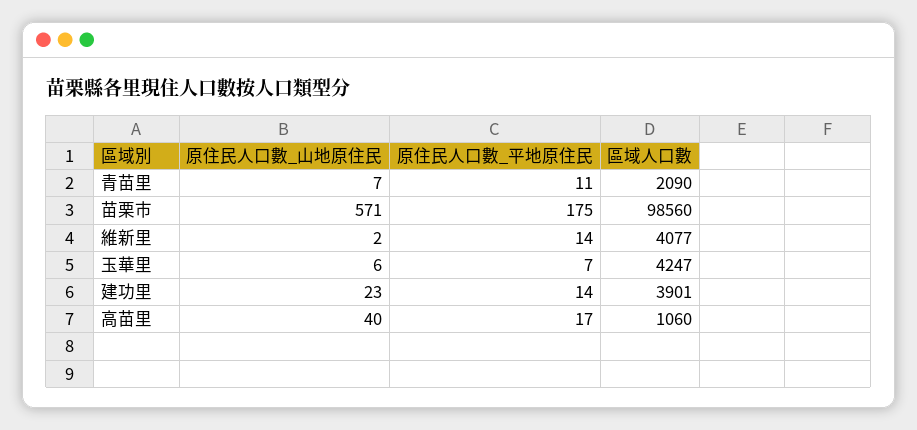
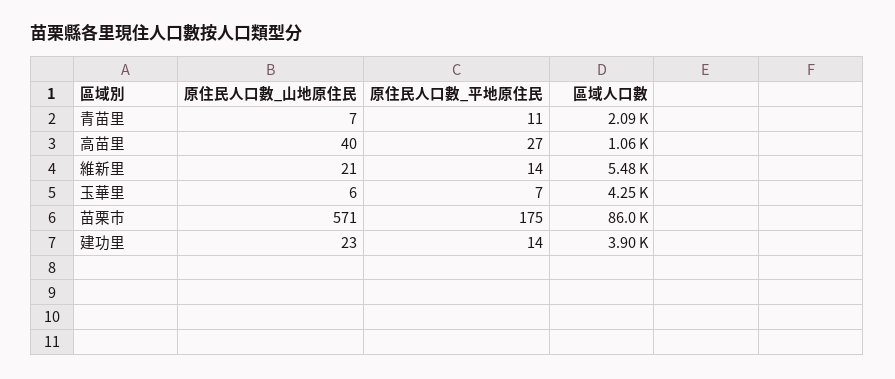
  {
    "原住民人口數_山地原住民": {
      "青苗里": 7,
      "苗栗市": 571,
-     "維新里": 2,
+     "維新里": 21,
      "玉華里": 6,
      "建功里": 23,
      "高苗里": 40
    },
    "原住民人口數_平地原住民": {
      "青苗里": 11,
      "苗栗市": 175,
      "維新里": 14,
      "玉華里": 7,
      "建功里": 14,
-     "高苗里": 17
+     "高苗里": 27
    },
    "區域人口數": {
      "青苗里": 2090,
-     "苗栗市": 98560,
+     "苗栗市": 86000,
-     "維新里": 4077,
+     "維新里": 5480,
      "玉華里": 4247,
      "建功里": 3901,
      "高苗里": 1060
    }
  }

